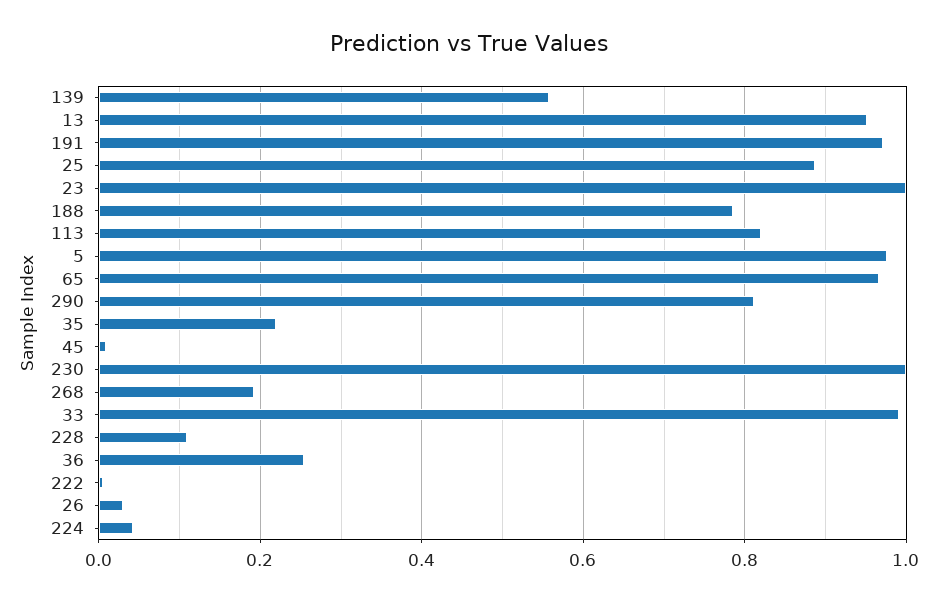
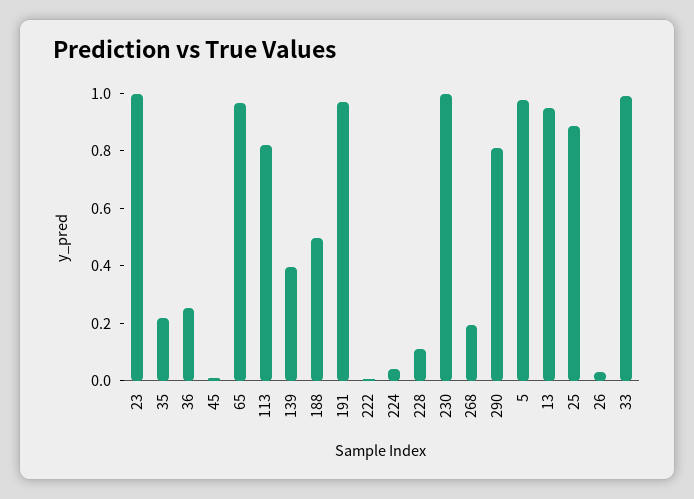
  {
-   "139": 0.56,
+   "139": 0.4,
    "13": 0.96,
    "191": 0.98,
    "25": 0.88,
    "23": 1,
-   "188": 0.78,
+   "188": 0.5,
    "113": 0.82,
    "5": 0.98,
    "65": 0.96,
    "290": 0.82,
    "35": 0.22,
    "45": 0,
    "230": 1,
    "268": 0.2,
    "33": 1,
    "228": 0.1,
    "36": 0.26,
    "222": 0,
    "26": 0.02,
    "224": 0.04
  }

